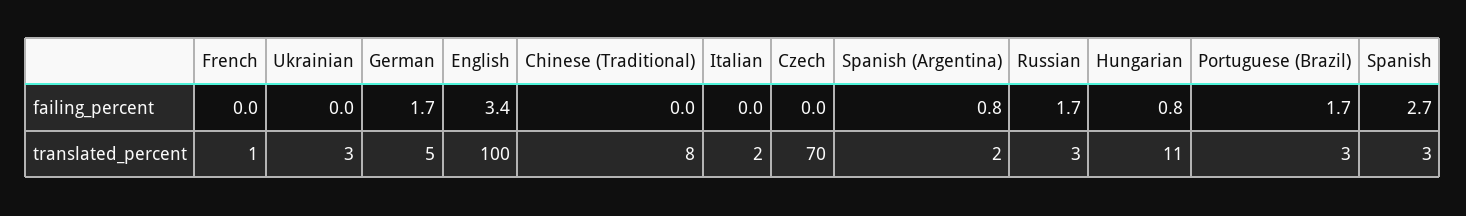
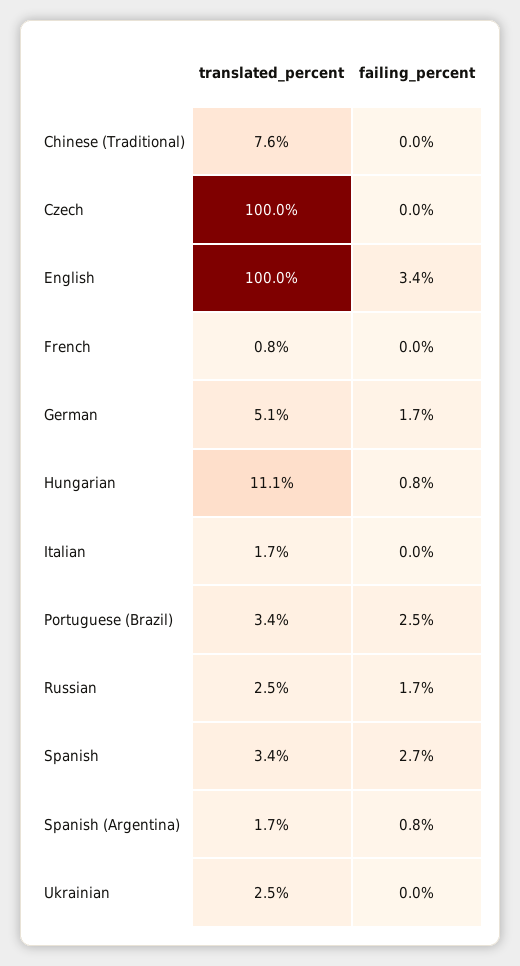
  {
    "French": {
      "failing_percent": 0,
      "translated_percent": 0.8
    },
    "Ukrainian": {
      "failing_percent": 0,
      "translated_percent": 2.5
    },
    "German": {
      "failing_percent": 1.7,
      "translated_percent": 5.1
    },
    "English": {
      "failing_percent": 3.4,
      "translated_percent": 100
    },
    "Chinese (Traditional)": {
      "failing_percent": 0,
      "translated_percent": 7.6
    },
    "Italian": {
      "failing_percent": 0,
      "translated_percent": 1.7
    },
    "Czech": {
      "failing_percent": 0,
-     "translated_percent": 70
+     "translated_percent": 100
    },
    "Spanish (Argentina)": {
      "failing_percent": 0.8,
      "translated_percent": 1.7
    },
    "Russian": {
      "failing_percent": 1.7,
      "translated_percent": 2.5
    },
    "Hungarian": {
      "failing_percent": 0.8,
      "translated_percent": 11.1
    },
    "Portuguese (Brazil)": {
-     "failing_percent": 1.7,
+     "failing_percent": 2.5,
      "translated_percent": 3.4
    },
    "Spanish": {
      "failing_percent": 2.7,
      "translated_percent": 3.4
    }
  }

